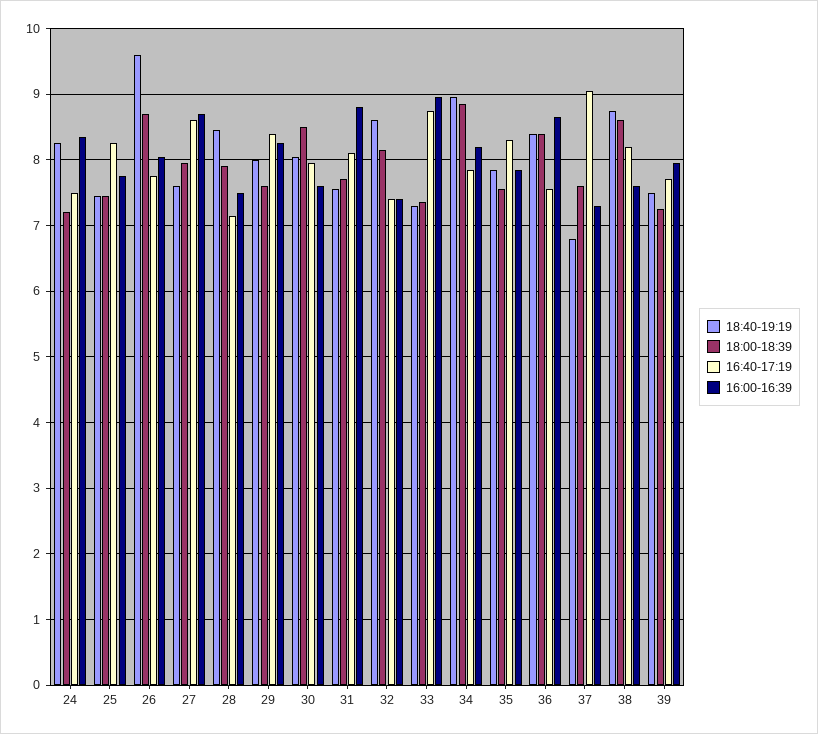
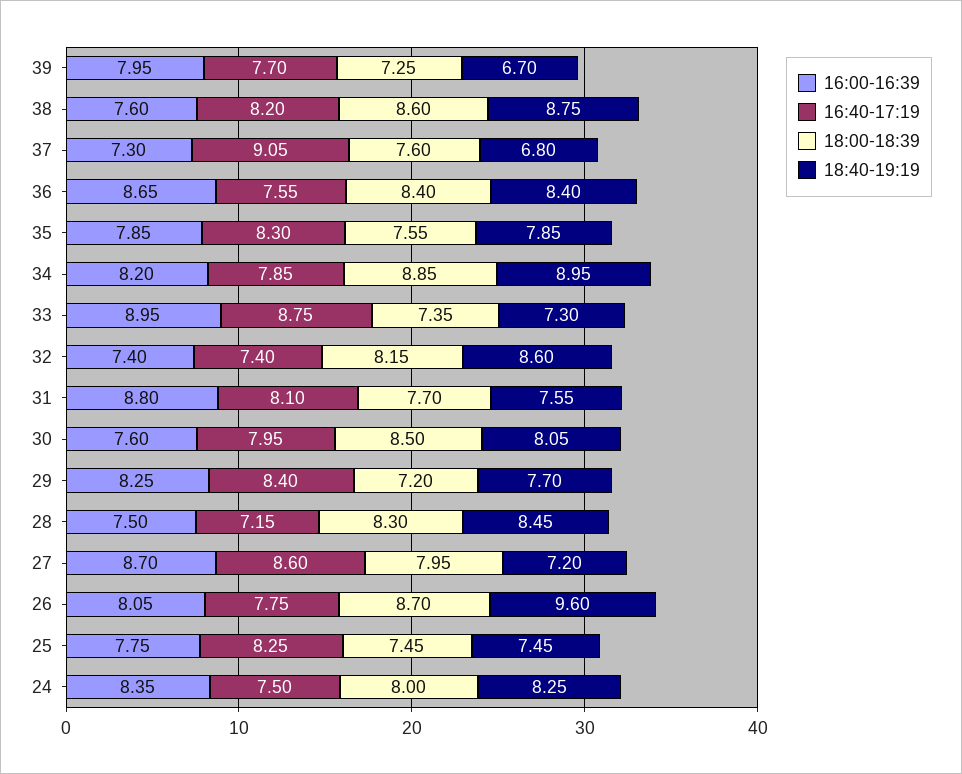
  {
    "18:40-19:19": {
      "24": 8.25,
      "25": 7.45,
      "26": 9.6,
-     "27": 7.6,
+     "27": 7.2,
      "28": 8.45,
-     "29": 8,
+     "29": 7.7,
      "30": 8.05,
      "31": 7.55,
      "32": 8.6,
      "33": 7.3,
      "34": 8.95,
      "35": 7.85,
      "36": 8.4,
      "37": 6.8,
      "38": 8.75,
-     "39": 7.5
+     "39": 6.7
    },
    "18:00-18:39": {
-     "24": 7.2,
+     "24": 8,
      "25": 7.45,
      "26": 8.7,
      "27": 7.95,
-     "28": 7.9,
+     "28": 8.3,
-     "29": 7.6,
+     "29": 7.2,
      "30": 8.5,
      "31": 7.7,
      "32": 8.15,
      "33": 7.35,
      "34": 8.85,
      "35": 7.55,
      "36": 8.4,
      "37": 7.6,
      "38": 8.6,
      "39": 7.25
    },
    "16:40-17:19": {
      "24": 7.5,
      "25": 8.25,
      "26": 7.75,
      "27": 8.6,
      "28": 7.15,
      "29": 8.4,
      "30": 7.95,
      "31": 8.1,
      "32": 7.4,
      "33": 8.75,
      "34": 7.85,
      "35": 8.3,
      "36": 7.55,
      "37": 9.05,
      "38": 8.2,
      "39": 7.7
    },
    "16:00-16:39": {
      "24": 8.35,
      "25": 7.75,
      "26": 8.05,
      "27": 8.7,
      "28": 7.5,
      "29": 8.25,
      "30": 7.6,
      "31": 8.8,
      "32": 7.4,
      "33": 8.95,
      "34": 8.2,
      "35": 7.85,
      "36": 8.65,
      "37": 7.3,
      "38": 7.6,
      "39": 7.95
    }
  }

